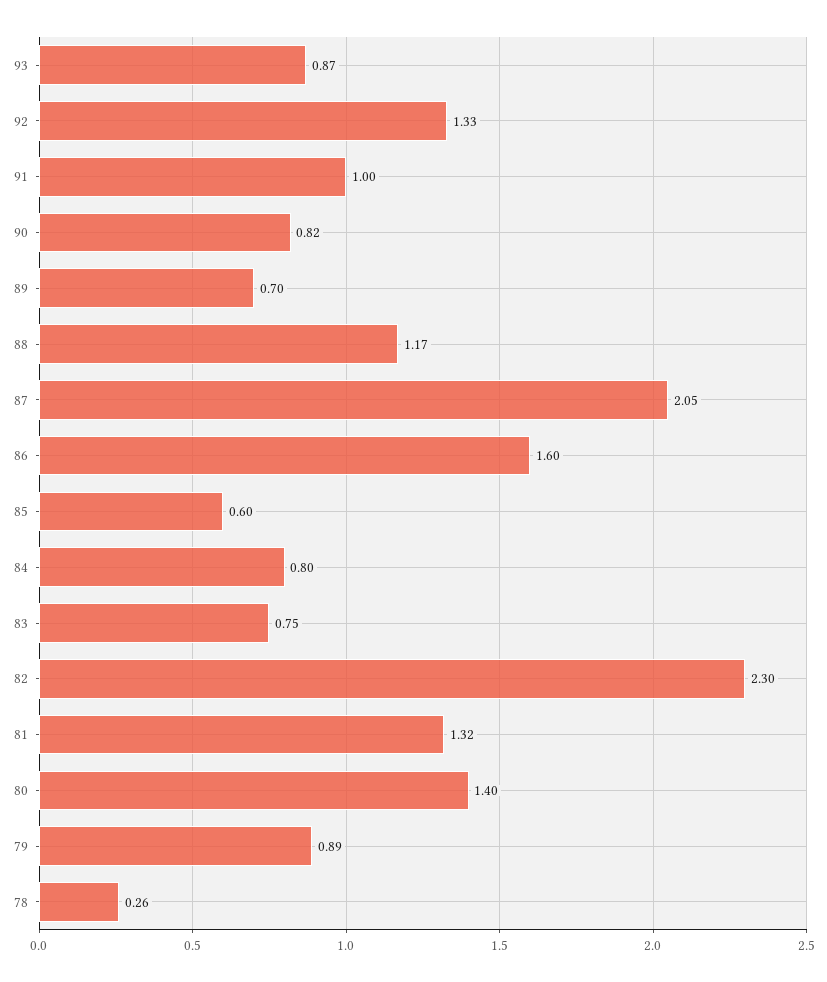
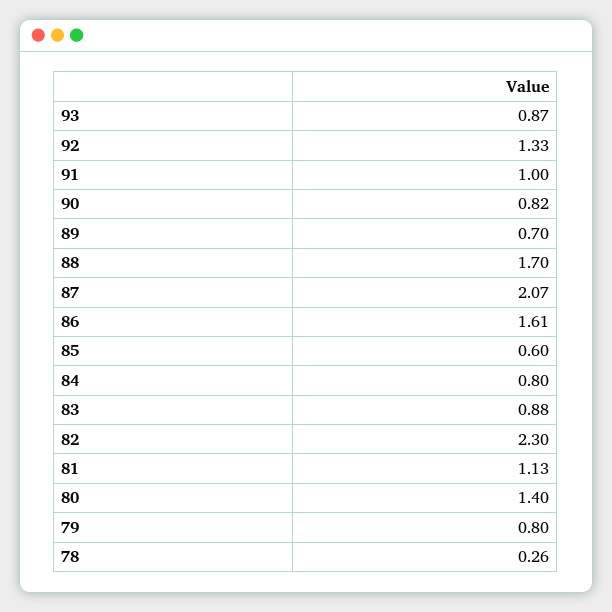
  {
    "93": 0.87,
    "92": 1.33,
    "91": 1,
    "90": 0.82,
    "89": 0.7,
-   "88": 1.17,
+   "88": 1.7,
-   "87": 2.05,
+   "87": 2.07,
-   "86": 1.6,
+   "86": 1.61,
    "85": 0.6,
    "84": 0.8,
-   "83": 0.75,
+   "83": 0.88,
    "82": 2.3,
-   "81": 1.32,
+   "81": 1.13,
    "80": 1.4,
-   "79": 0.89,
+   "79": 0.8,
    "78": 0.26
  }

